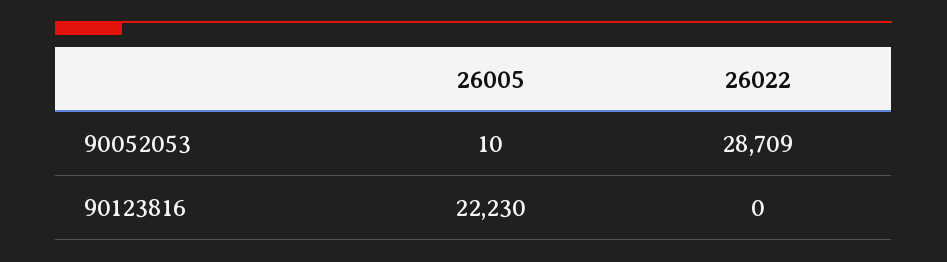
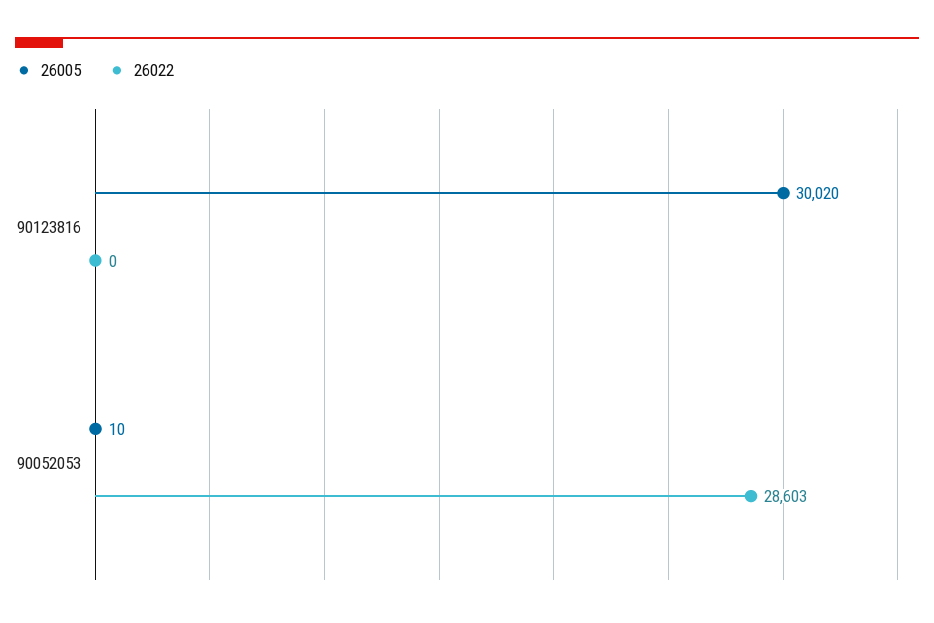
  {
    "26005": {
      "90052053": 10,
-     "90123816": 22230
+     "90123816": 30020
    },
    "26022": {
-     "90052053": 28709,
+     "90052053": 28603,
      "90123816": 0
    }
  }

